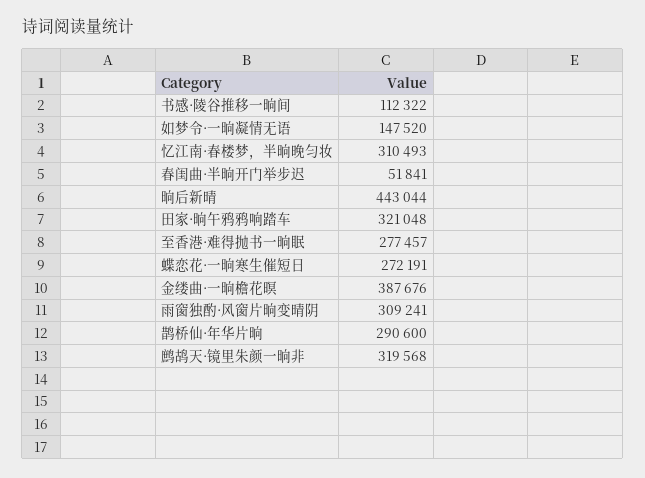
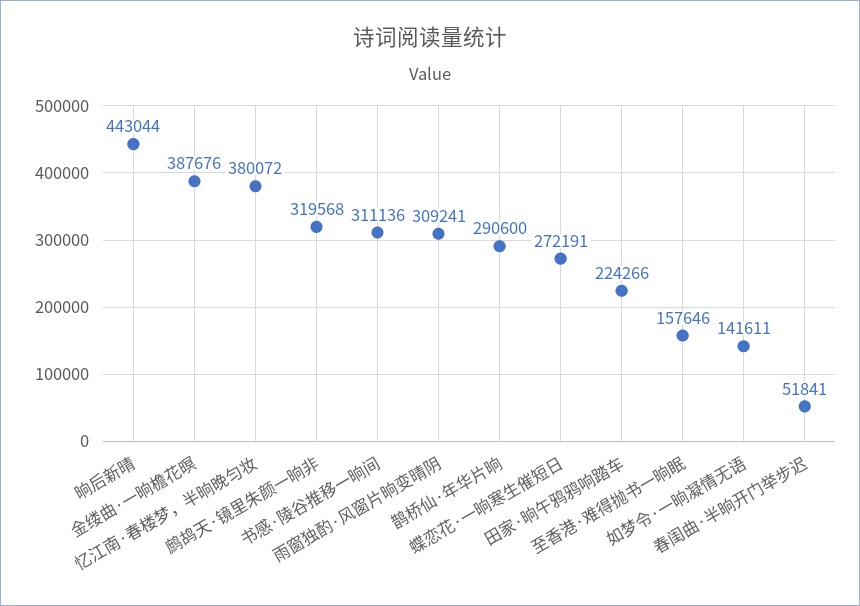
  {
-   "书感·陵谷推移一晌间": 112322,
+   "书感·陵谷推移一晌间": 311136,
-   "如梦令·一晌凝情无语": 147520,
+   "如梦令·一晌凝情无语": 141611,
-   "忆江南·春楼梦，半晌晚匀妆": 310493,
+   "忆江南·春楼梦，半晌晚匀妆": 380072,
    "春闺曲·半晌开门举步迟": 51841,
    "晌后新晴": 443044,
-   "田家·晌午鸦鸦响踏车": 321048,
+   "田家·晌午鸦鸦响踏车": 224266,
-   "至香港·难得抛书一晌眠": 277457,
+   "至香港·难得抛书一晌眠": 157646,
    "蝶恋花·一晌寒生催短日": 272191,
    "金缕曲·一晌檐花暝": 387676,
    "雨窗独酌·风窗片晌变晴阴": 309241,
    "鹊桥仙·年华片晌": 290600,
    "鹧鸪天·镜里朱颜一晌非": 319568
  }

